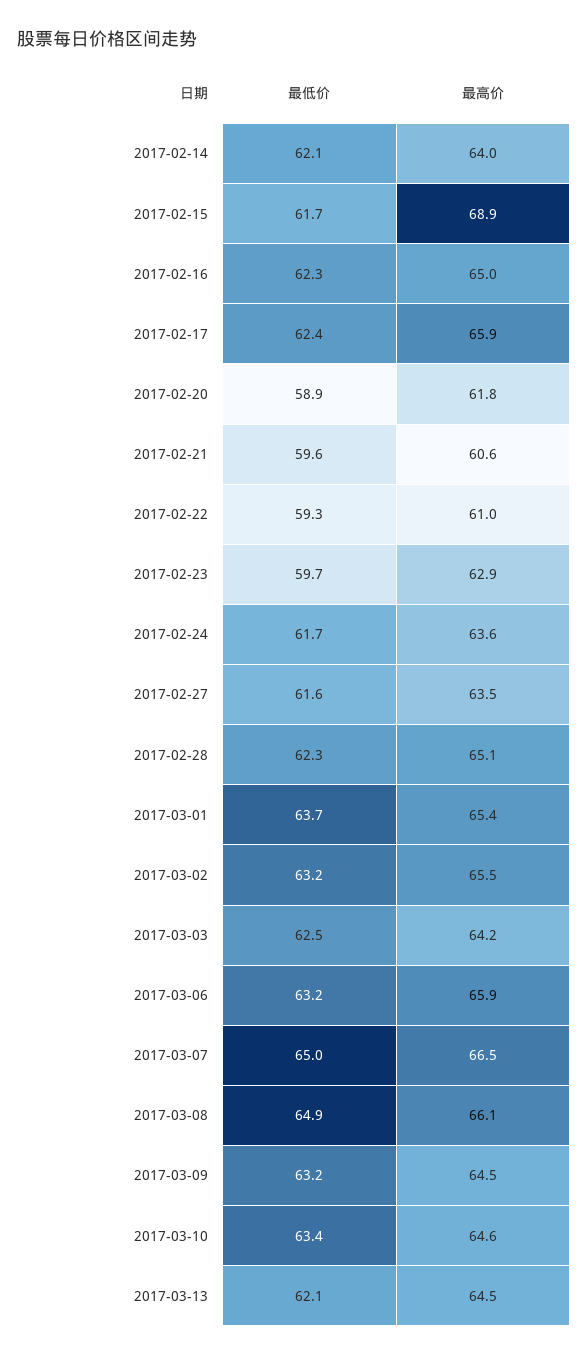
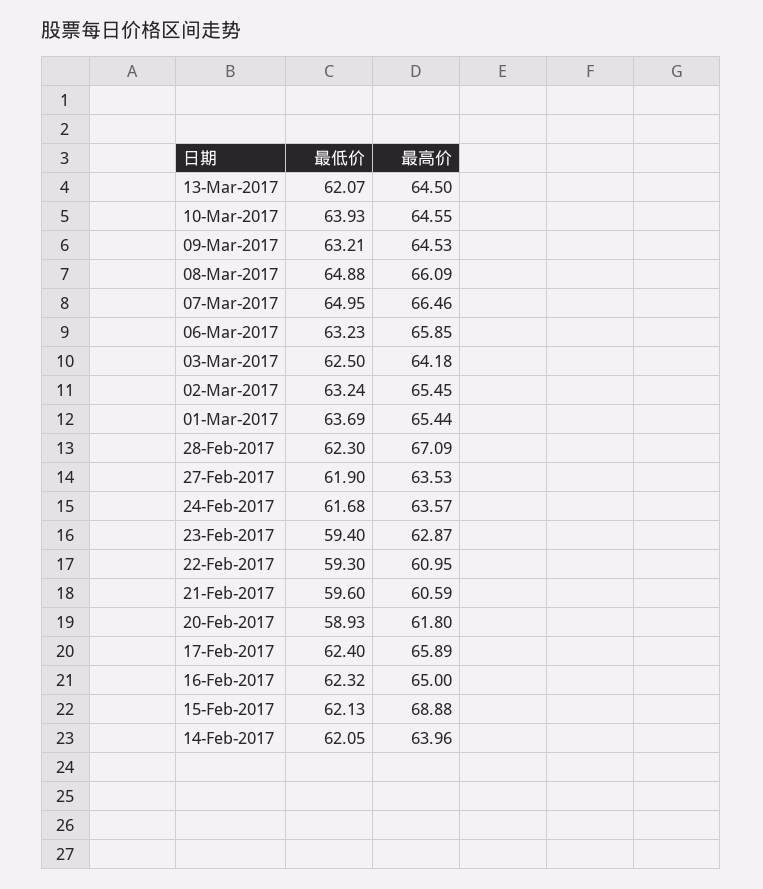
  {
    "最低价": {
      "2017-02-14": 62.05,
-     "2017-02-15": 61.7,
+     "2017-02-15": 62.13,
      "2017-02-16": 62.32,
      "2017-02-17": 62.4,
      "2017-02-20": 58.93,
      "2017-02-21": 59.6,
      "2017-02-22": 59.3,
-     "2017-02-23": 59.7,
+     "2017-02-23": 59.4,
      "2017-02-24": 61.68,
-     "2017-02-27": 61.6,
+     "2017-02-27": 61.9,
      "2017-02-28": 62.3,
      "2017-03-01": 63.69,
      "2017-03-02": 63.24,
      "2017-03-03": 62.5,
      "2017-03-06": 63.23,
      "2017-03-07": 64.95,
      "2017-03-08": 64.88,
      "2017-03-09": 63.21,
-     "2017-03-10": 63.4,
+     "2017-03-10": 63.93,
      "2017-03-13": 62.07
    },
    "最高价": {
      "2017-02-14": 63.96,
      "2017-02-15": 68.88,
      "2017-02-16": 65,
      "2017-02-17": 65.89,
      "2017-02-20": 61.8,
      "2017-02-21": 60.59,
      "2017-02-22": 60.95,
      "2017-02-23": 62.87,
      "2017-02-24": 63.57,
      "2017-02-27": 63.53,
-     "2017-02-28": 65.1,
+     "2017-02-28": 67.09,
      "2017-03-01": 65.44,
      "2017-03-02": 65.45,
      "2017-03-03": 64.18,
      "2017-03-06": 65.85,
      "2017-03-07": 66.46,
      "2017-03-08": 66.09,
      "2017-03-09": 64.53,
      "2017-03-10": 64.55,
      "2017-03-13": 64.5
    }
  }

